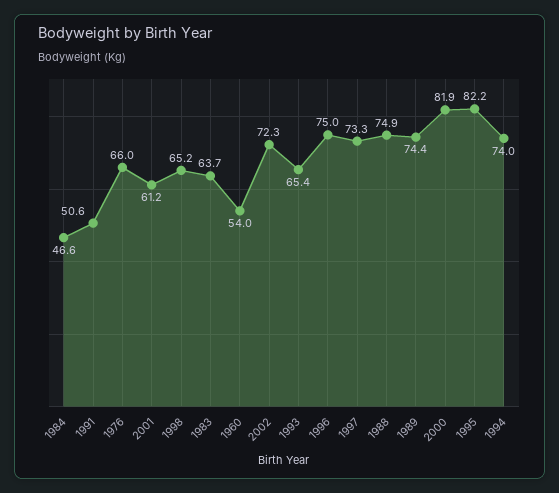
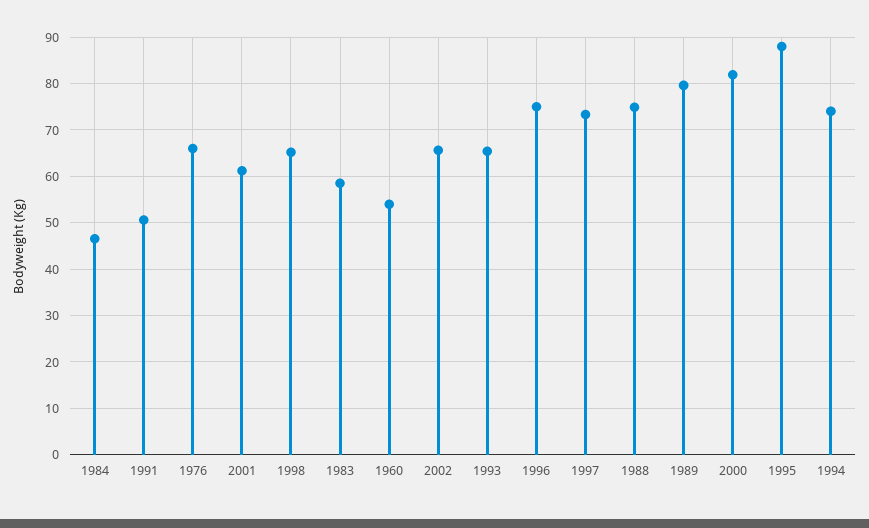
  {
    "1984": 46.6,
    "1991": 50.6,
    "1976": 66,
    "2001": 61.2,
    "1998": 65.2,
-   "1983": 63.7,
+   "1983": 58,
    "1960": 54,
-   "2002": 72.3,
+   "2002": 66,
    "1993": 65.4,
    "1996": 75,
    "1997": 73.3,
    "1988": 74.9,
-   "1989": 74.4,
+   "1989": 80,
    "2000": 81.9,
-   "1995": 82.2,
+   "1995": 88,
    "1994": 74
  }

